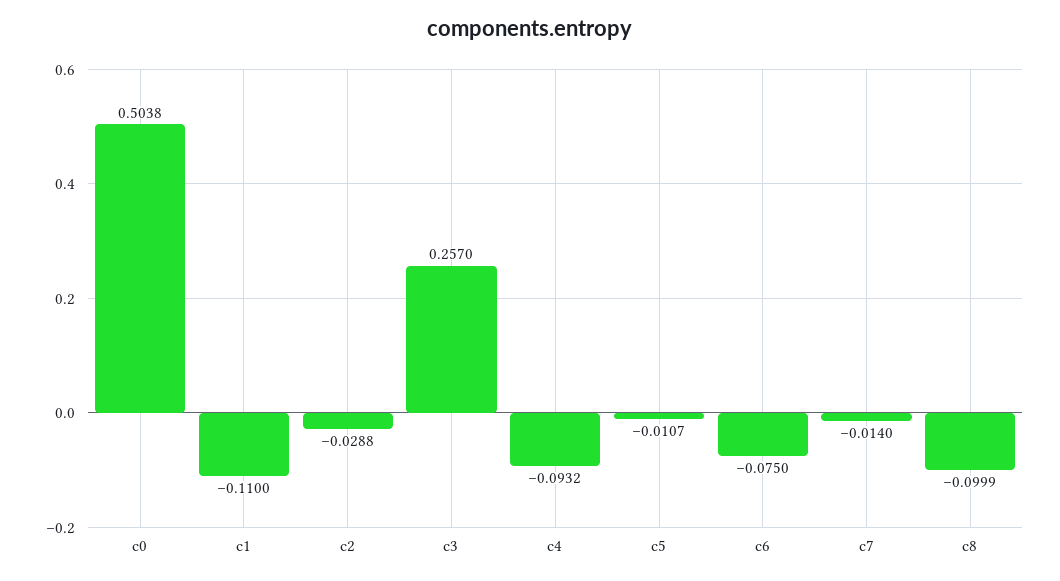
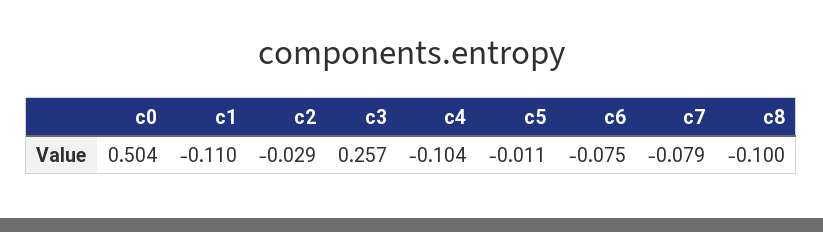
  {
    "c0": 0.5038,
    "c1": -0.11,
    "c2": -0.0288,
    "c3": 0.257,
-   "c4": -0.0932,
+   "c4": -0.104,
    "c5": -0.0107,
    "c6": -0.075,
-   "c7": -0.014,
+   "c7": -0.079,
    "c8": -0.0999
  }

